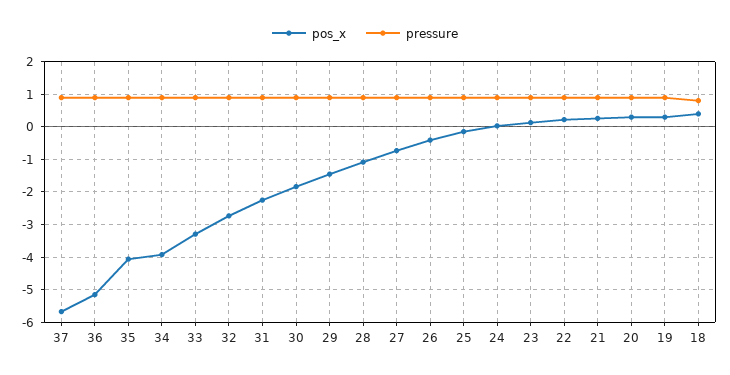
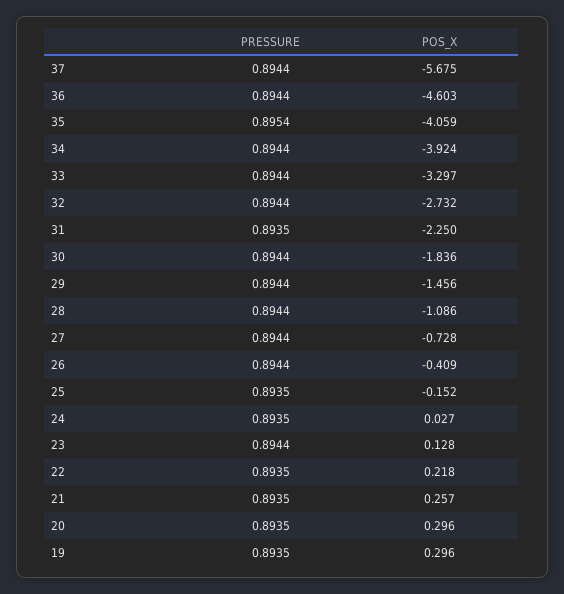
  {
    "pos_x": {
      "37": -5.675,
-     "36": -5.2,
+     "36": -4.603,
      "35": -4.059,
      "34": -3.924,
      "33": -3.297,
      "32": -2.732,
      "31": -2.25,
      "30": -1.836,
      "29": -1.456,
      "28": -1.086,
      "27": -0.728,
      "26": -0.409,
      "25": -0.152,
      "24": 0.027,
      "23": 0.128,
      "22": 0.218,
      "21": 0.257,
      "20": 0.296,
-     "19": 0.296,
+     "19": 0.296
-     "18": 0.4
    },
    "pressure": {
      "37": 0.8944,
      "36": 0.8944,
      "35": 0.8954,
      "34": 0.8944,
      "33": 0.8944,
      "32": 0.8944,
      "31": 0.8935,
      "30": 0.8944,
      "29": 0.8944,
      "28": 0.8944,
      "27": 0.8944,
      "26": 0.8944,
      "25": 0.8935,
      "24": 0.8935,
      "23": 0.8944,
      "22": 0.8935,
      "21": 0.8935,
      "20": 0.8935,
-     "19": 0.8935,
+     "19": 0.8935
-     "18": 0.8
    }
  }

